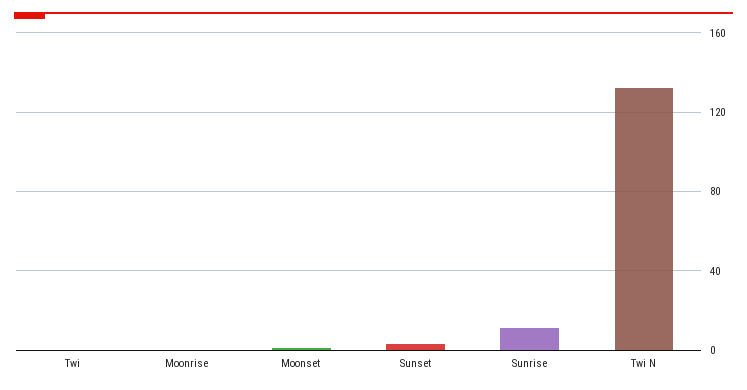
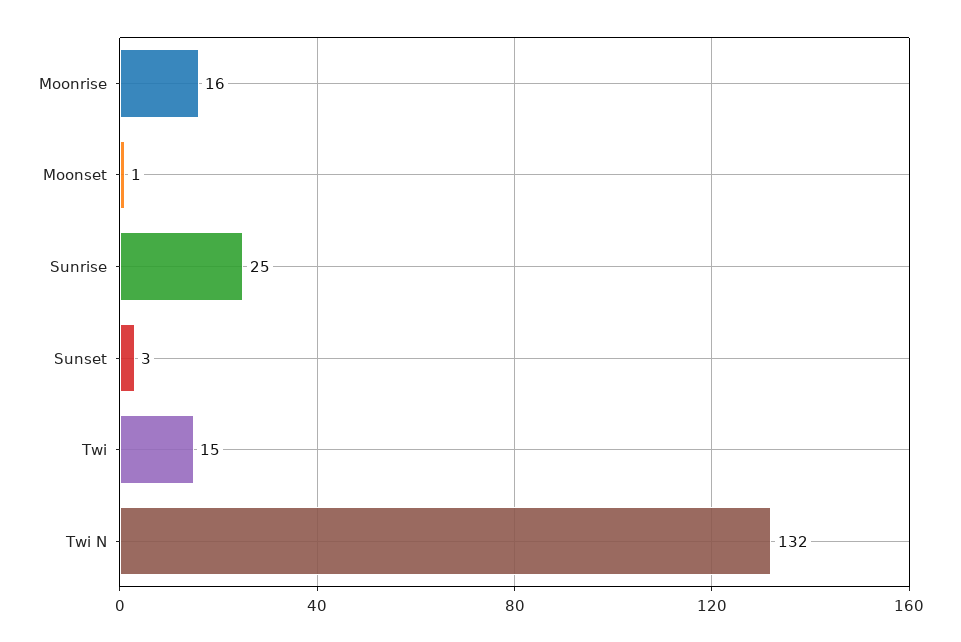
  {
-   "Twi": 0,
+   "Twi": 15,
-   "Moonrise": 0,
+   "Moonrise": 16,
    "Moonset": 1,
    "Sunset": 3,
-   "Sunrise": 10,
+   "Sunrise": 25,
    "Twi N": 132
  }

